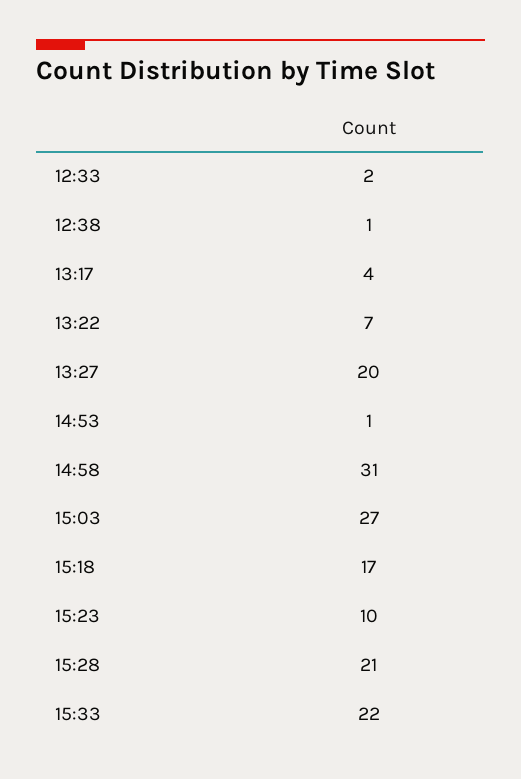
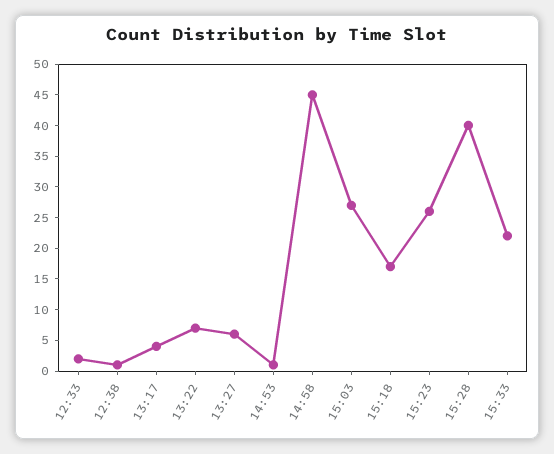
  {
    "12:33": 2,
    "12:38": 1,
    "13:17": 4,
    "13:22": 7,
-   "13:27": 20,
+   "13:27": 5,
    "14:53": 1,
-   "14:58": 31,
+   "14:58": 45,
    "15:03": 27,
    "15:18": 17,
-   "15:23": 10,
+   "15:23": 25,
-   "15:28": 21,
+   "15:28": 40,
    "15:33": 22
  }

